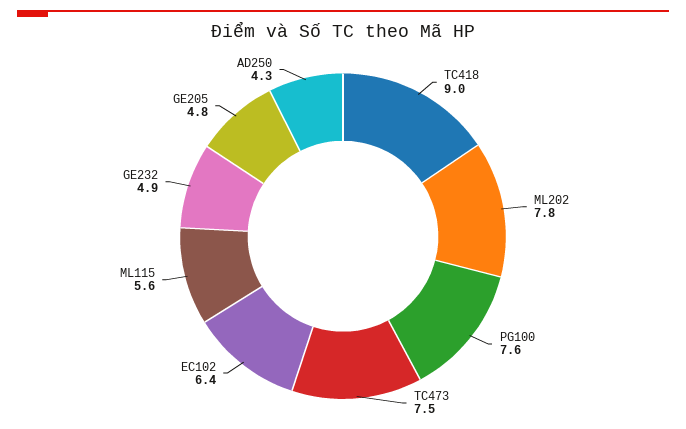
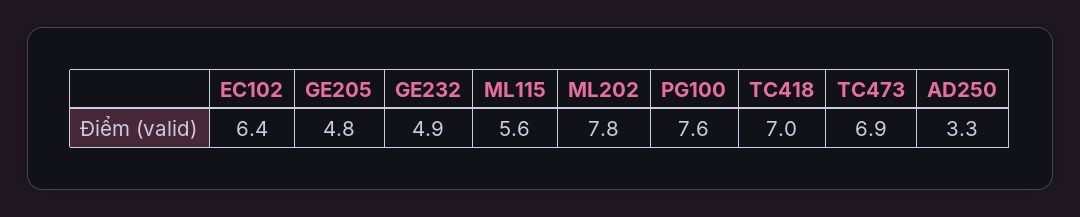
  {
-   "TC418": 9,
+   "TC418": 7,
    "ML202": 7.8,
    "PG100": 7.6,
-   "TC473": 7.5,
+   "TC473": 6.9,
    "EC102": 6.4,
    "ML115": 5.6,
    "GE232": 4.9,
    "GE205": 4.8,
-   "AD250": 4.3
+   "AD250": 3.3
  }

